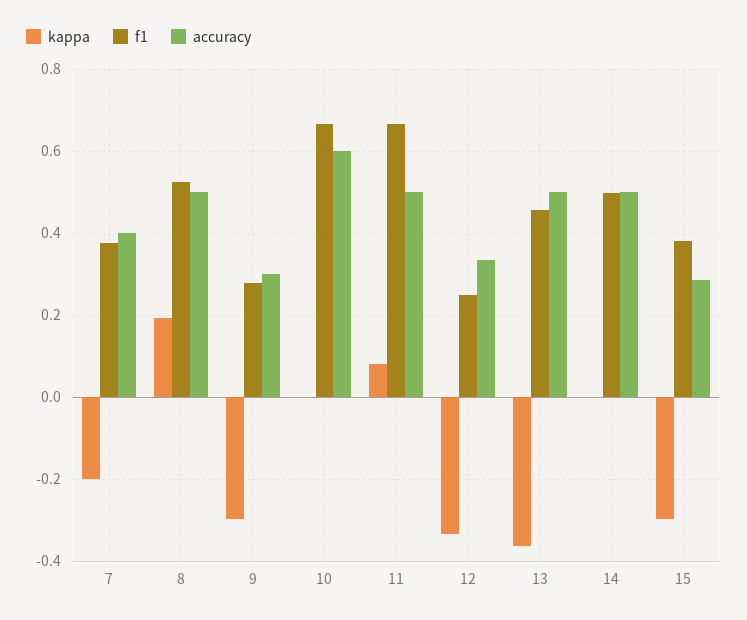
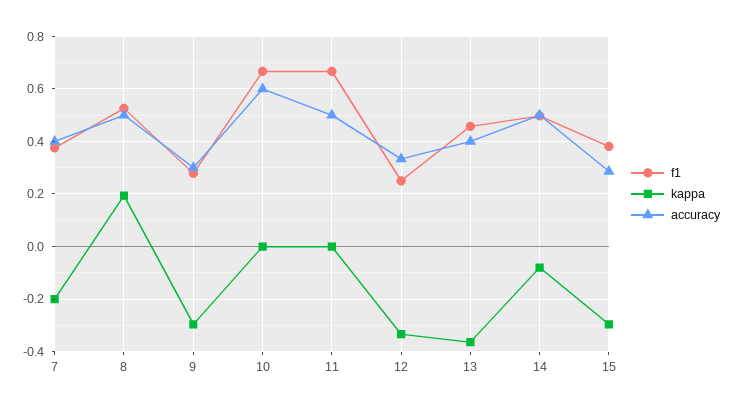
  {
    "kappa": {
      "7": -0.2,
      "8": 0.2,
      "9": -0.3,
      "10": 0,
-     "11": 0.08,
+     "11": 0,
      "12": -0.34,
      "13": -0.36,
-     "14": 0,
+     "14": -0.075,
      "15": -0.3
    },
    "f1": {
      "7": 0.38,
      "8": 0.52,
      "9": 0.28,
      "10": 0.66,
      "11": 0.66,
      "12": 0.26,
      "13": 0.46,
      "14": 0.5,
      "15": 0.38
    },
    "accuracy": {
      "7": 0.4,
      "8": 0.5,
      "9": 0.3,
      "10": 0.6,
      "11": 0.5,
      "12": 0.34,
-     "13": 0.5,
+     "13": 0.4,
      "14": 0.5,
      "15": 0.28
    }
  }

